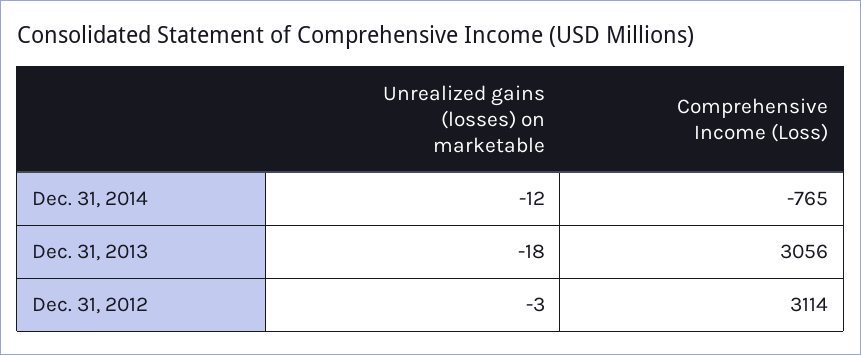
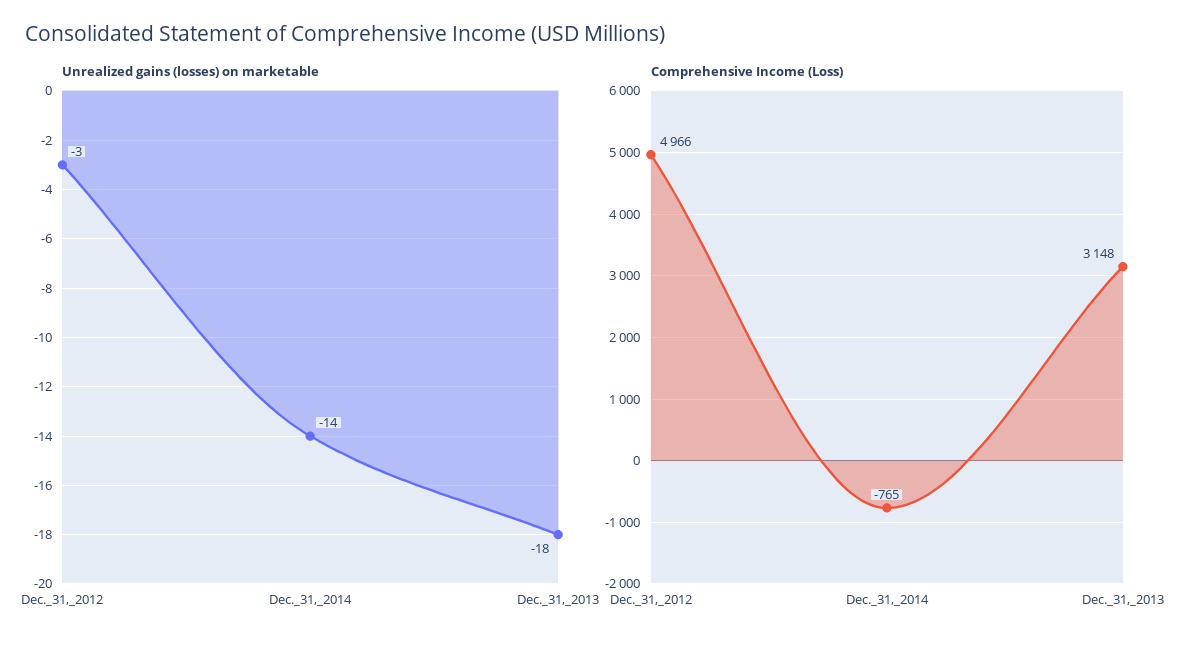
  {
    "Unrealized gains (losses) on marketable": {
-     "Dec. 31, 2014": -12,
+     "Dec. 31, 2014": -14,
      "Dec. 31, 2013": -18,
      "Dec. 31, 2012": -3
    },
    "Comprehensive Income (Loss)": {
      "Dec. 31, 2014": -765,
-     "Dec. 31, 2013": 3056,
+     "Dec. 31, 2013": 3148,
-     "Dec. 31, 2012": 3114
+     "Dec. 31, 2012": 4966
    }
  }

